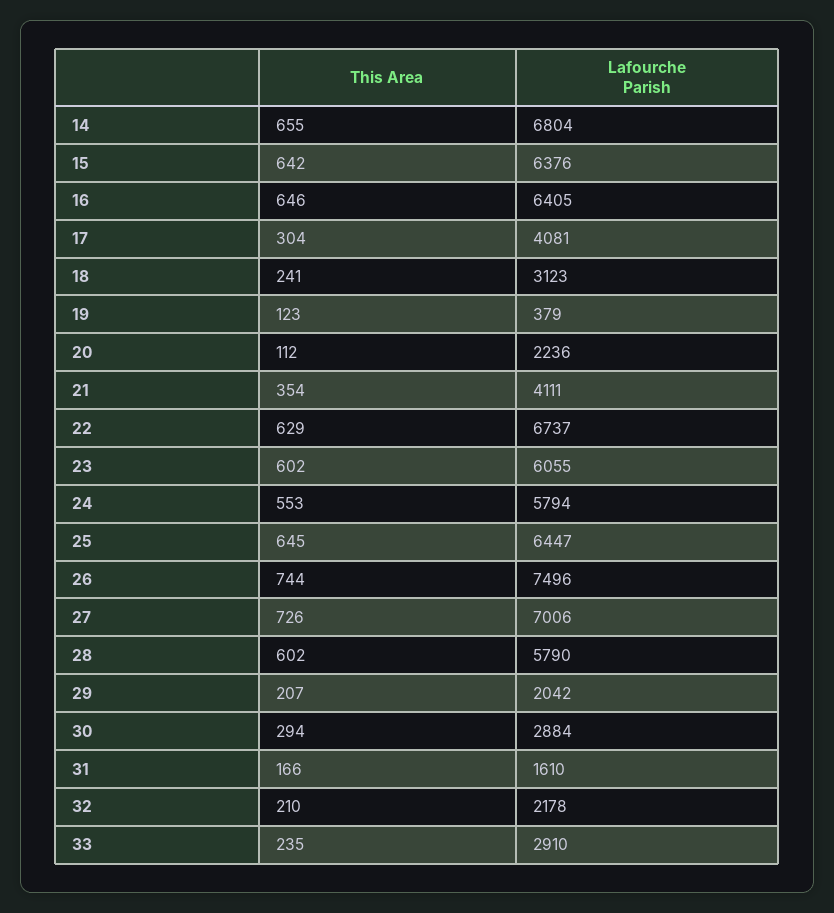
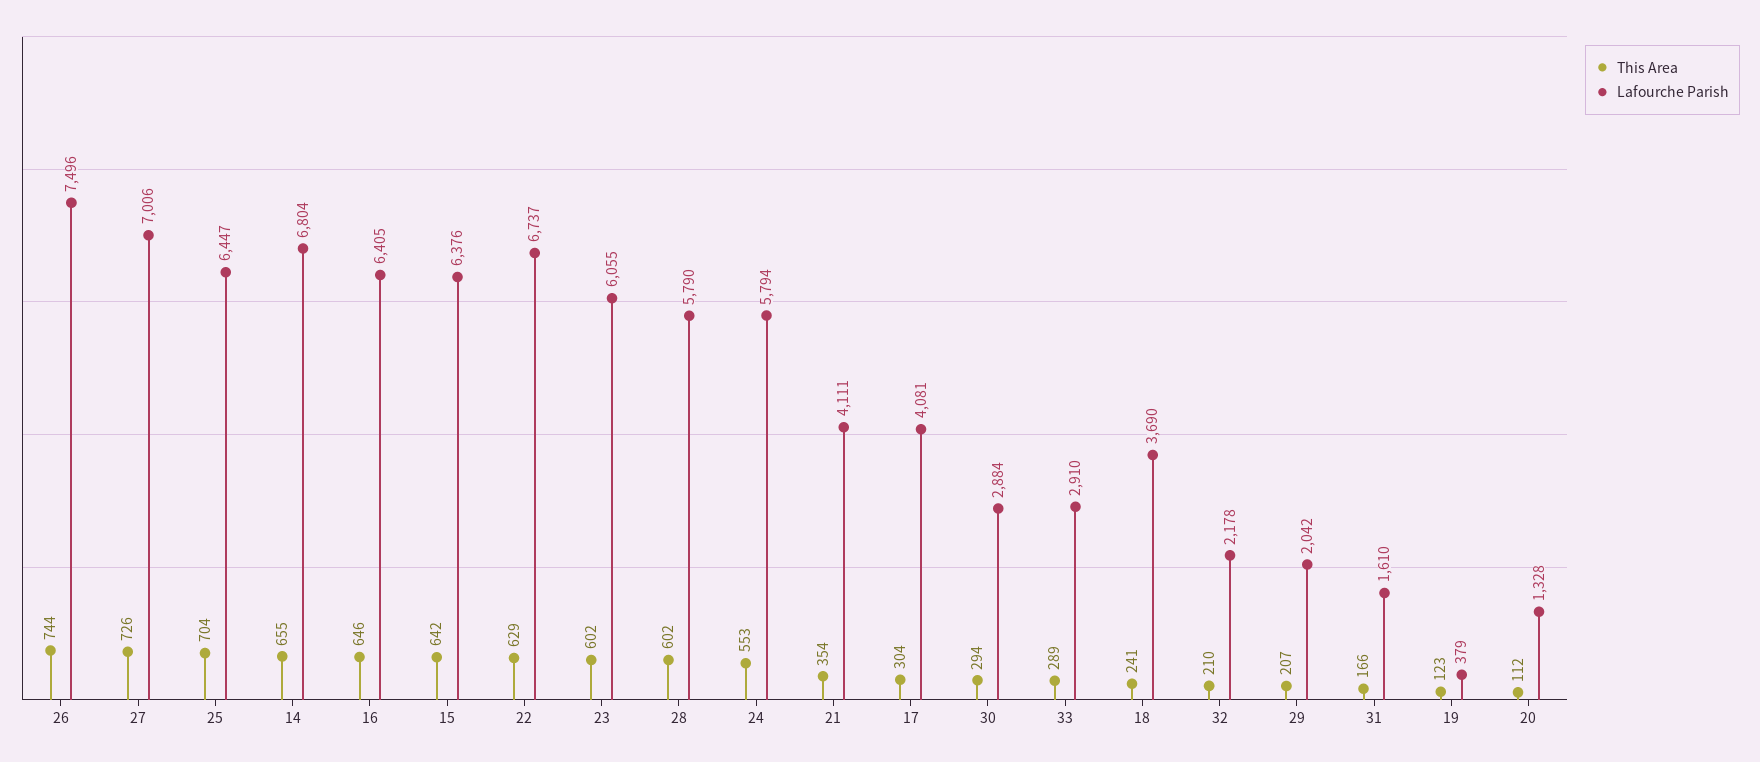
  {
    "This Area": {
      "14": 655,
      "15": 642,
      "16": 646,
      "17": 304,
      "18": 241,
      "19": 123,
      "20": 112,
      "21": 354,
      "22": 629,
      "23": 602,
      "24": 553,
-     "25": 645,
+     "25": 704,
      "26": 744,
      "27": 726,
      "28": 602,
      "29": 207,
      "30": 294,
      "31": 166,
      "32": 210,
-     "33": 235
+     "33": 289
    },
    "Lafourche Parish": {
      "14": 6804,
      "15": 6376,
      "16": 6405,
      "17": 4081,
-     "18": 3123,
+     "18": 3690,
      "19": 379,
-     "20": 2236,
+     "20": 1328,
      "21": 4111,
      "22": 6737,
      "23": 6055,
      "24": 5794,
      "25": 6447,
      "26": 7496,
      "27": 7006,
      "28": 5790,
      "29": 2042,
      "30": 2884,
      "31": 1610,
      "32": 2178,
      "33": 2910
    }
  }

